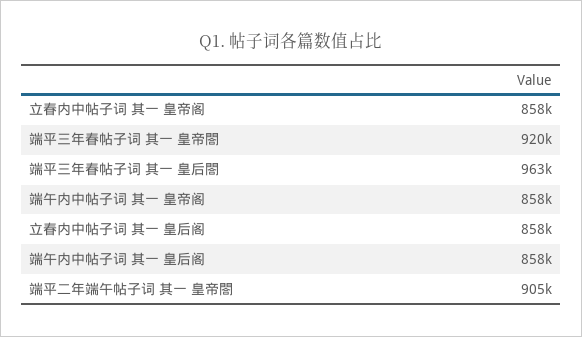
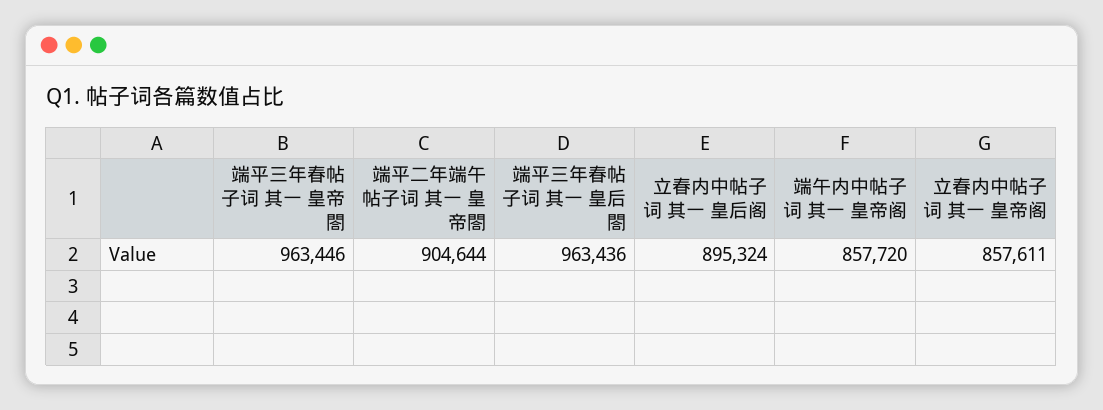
  {
    "立春内中帖子词 其一 皇帝阁": 857611,
-   "端平三年春帖子词 其一 皇帝閤": 920000,
+   "端平三年春帖子词 其一 皇帝閤": 963446,
    "端平三年春帖子词 其一 皇后閤": 963436,
    "端午内中帖子词 其一 皇帝阁": 857720,
-   "立春内中帖子词 其一 皇后阁": 858000,
+   "立春内中帖子词 其一 皇后阁": 895324,
-   "端午内中帖子词 其一 皇后阁": 858000,
    "端平二年端午帖子词 其一 皇帝閤": 904644
  }

